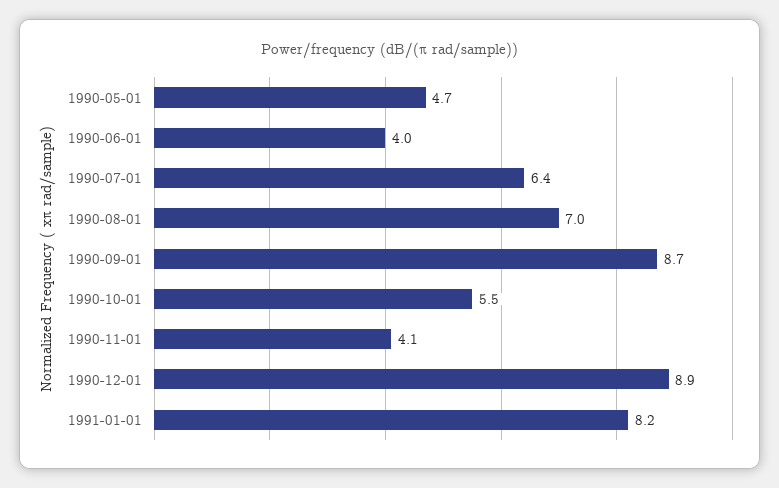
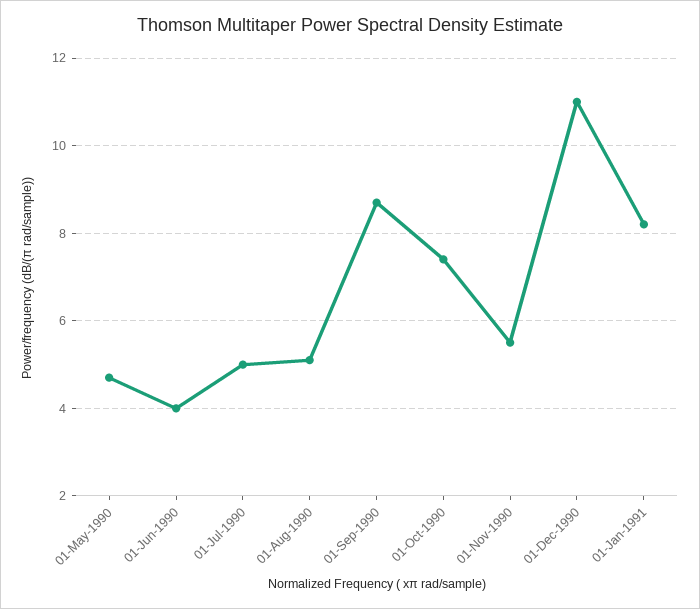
  {
    "1990-05-01": 4.7,
    "1990-06-01": 4,
-   "1990-07-01": 6.4,
+   "1990-07-01": 5,
-   "1990-08-01": 7,
+   "1990-08-01": 5,
    "1990-09-01": 8.7,
-   "1990-10-01": 5.5,
+   "1990-10-01": 7.5,
-   "1990-11-01": 4.1,
+   "1990-11-01": 5.5,
-   "1990-12-01": 8.9,
+   "1990-12-01": 11,
    "1991-01-01": 8.2
  }

